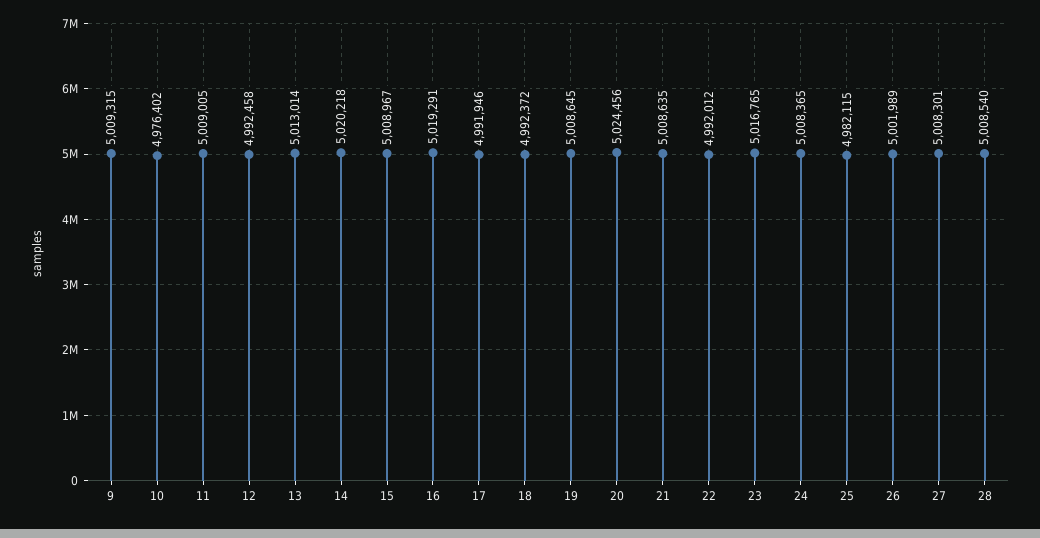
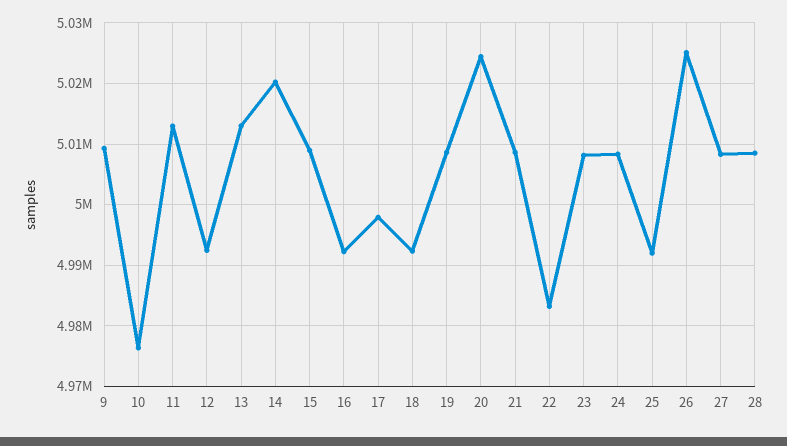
  {
    "9": 5009315,
    "10": 4976402,
-   "11": 5009005,
+   "11": 5013000,
    "12": 4992458,
    "13": 5013014,
    "14": 5020218,
    "15": 5008967,
-   "16": 5019291,
+   "16": 4992000,
-   "17": 4991946,
+   "17": 4998000,
    "18": 4992372,
    "19": 5008645,
    "20": 5024456,
    "21": 5008635,
-   "22": 4992012,
+   "22": 4983000,
-   "23": 5016765,
+   "23": 5008000,
    "24": 5008365,
-   "25": 4982115,
+   "25": 4992000,
-   "26": 5001989,
+   "26": 5025000,
    "27": 5008301,
    "28": 5008540
  }

